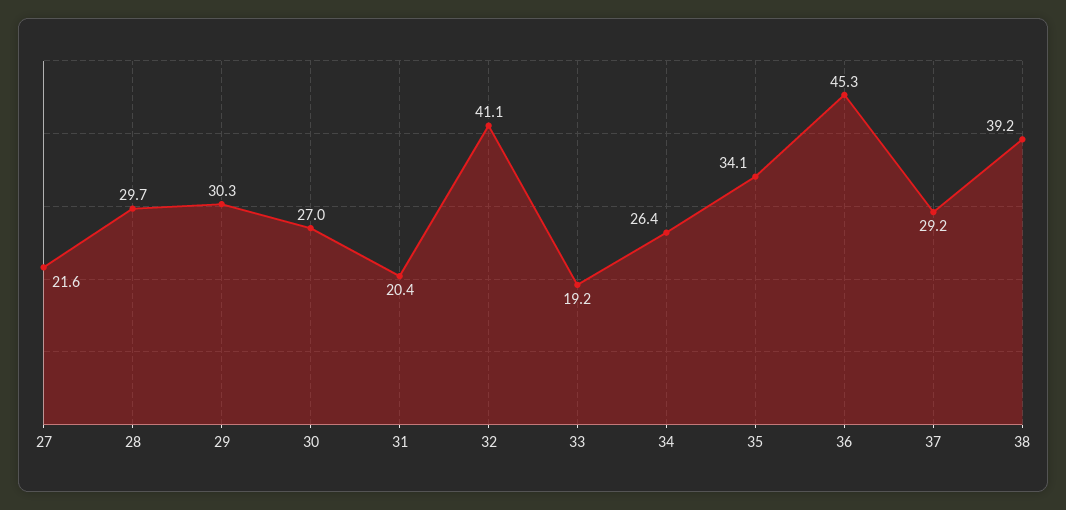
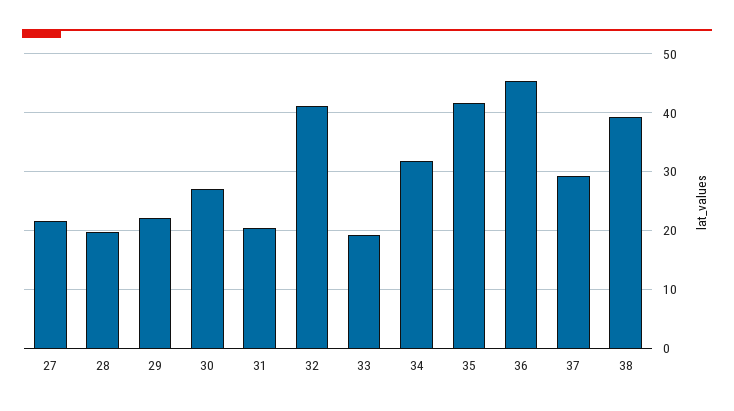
  {
    "27": 21.6,
-   "28": 29.7,
+   "28": 20,
-   "29": 30.3,
+   "29": 22,
    "30": 27,
    "31": 20.4,
    "32": 41.1,
    "33": 19.2,
-   "34": 26.4,
+   "34": 32,
-   "35": 34.1,
+   "35": 42,
    "36": 45.3,
    "37": 29.2,
    "38": 39.2
  }

